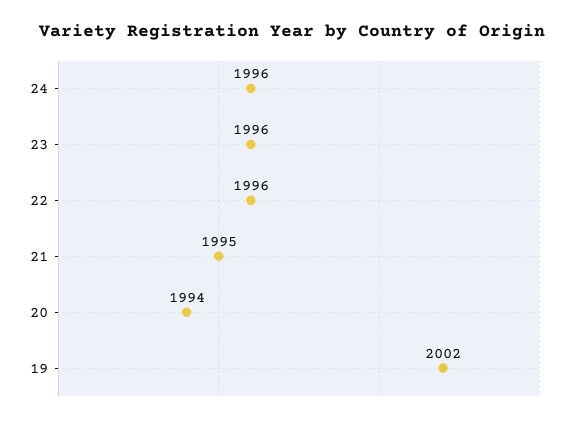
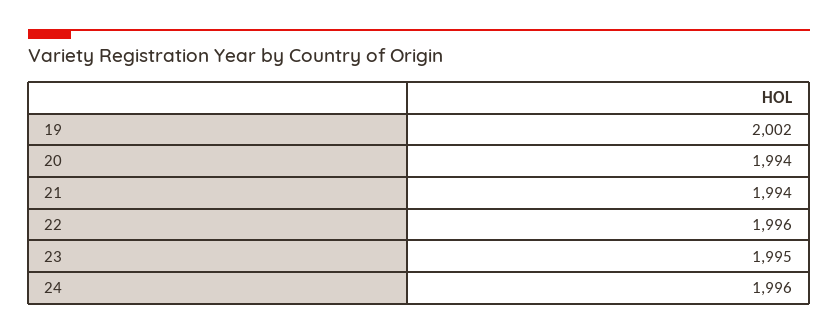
  {
    "24": 1996,
-   "23": 1996,
+   "23": 1995,
    "22": 1996,
-   "21": 1995,
+   "21": 1994,
    "20": 1994,
    "19": 2002
  }

